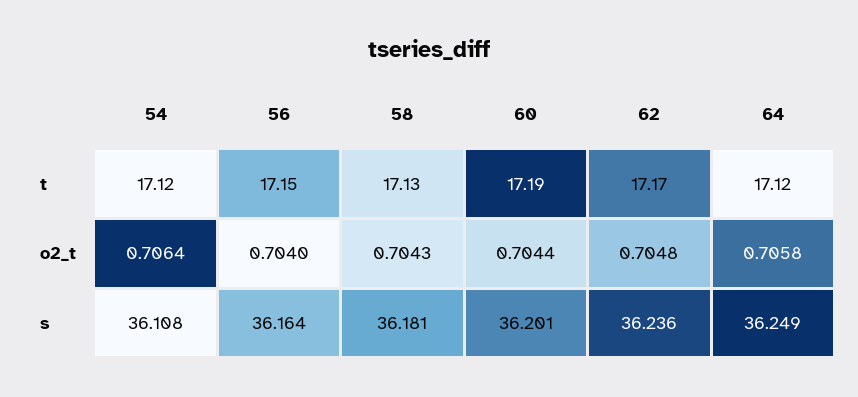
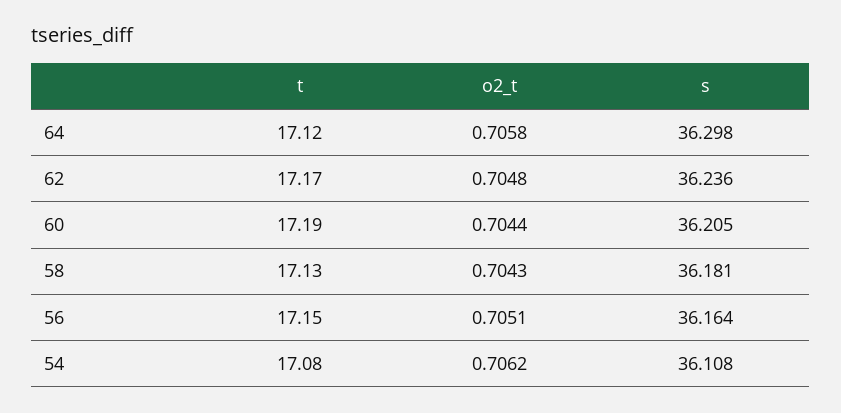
  {
    "54": {
-     "t": 17.12,
+     "t": 17.08,
-     "o2_t": 0.7064,
+     "o2_t": 0.7062,
      "s": 36.108
    },
    "56": {
      "t": 17.15,
-     "o2_t": 0.704,
+     "o2_t": 0.7051,
      "s": 36.164
    },
    "58": {
      "t": 17.13,
      "o2_t": 0.7043,
      "s": 36.181
    },
    "60": {
      "t": 17.19,
      "o2_t": 0.7044,
-     "s": 36.201
+     "s": 36.205
    },
    "62": {
      "t": 17.17,
      "o2_t": 0.7048,
      "s": 36.236
    },
    "64": {
      "t": 17.12,
      "o2_t": 0.7058,
-     "s": 36.249
+     "s": 36.298
    }
  }

